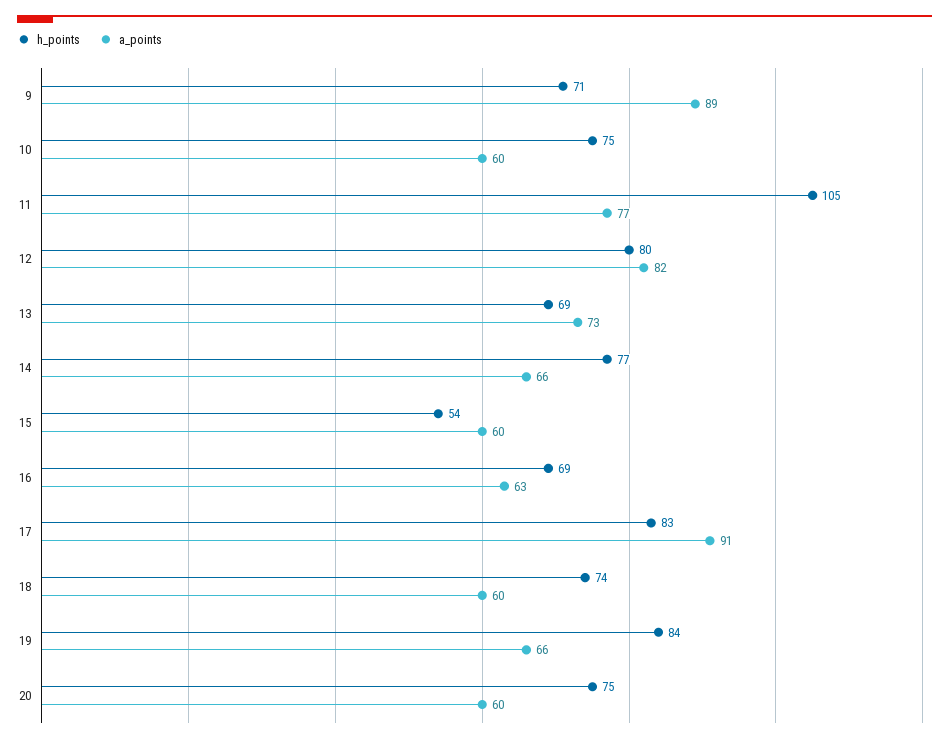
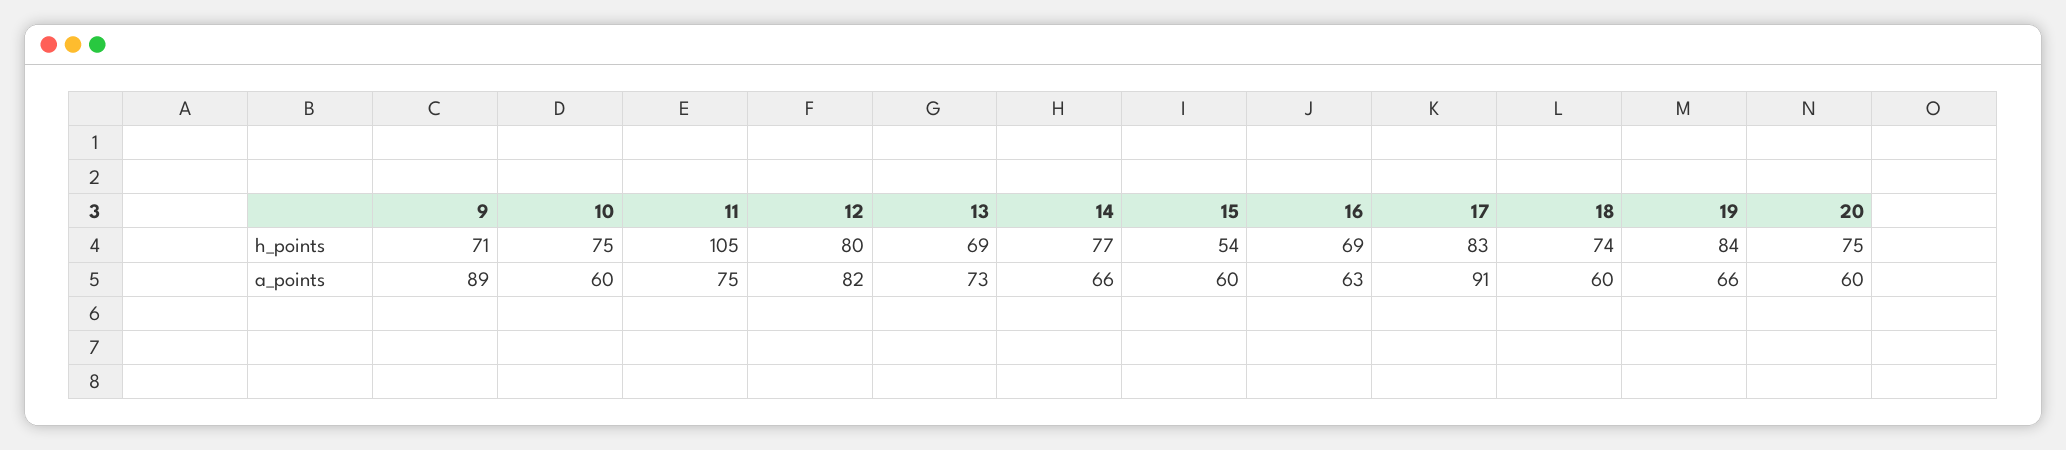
  {
    "h_points": {
      "9": 71,
      "10": 75,
      "11": 105,
      "12": 80,
      "13": 69,
      "14": 77,
      "15": 54,
      "16": 69,
      "17": 83,
      "18": 74,
      "19": 84,
      "20": 75
    },
    "a_points": {
      "9": 89,
      "10": 60,
-     "11": 77,
+     "11": 75,
      "12": 82,
      "13": 73,
      "14": 66,
      "15": 60,
      "16": 63,
      "17": 91,
      "18": 60,
      "19": 66,
      "20": 60
    }
  }

